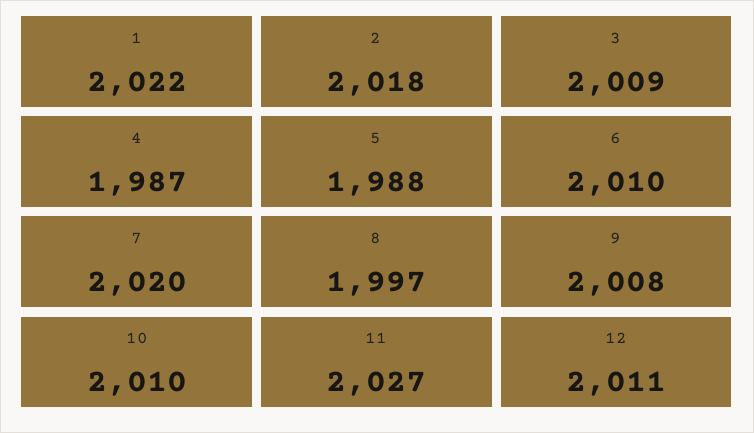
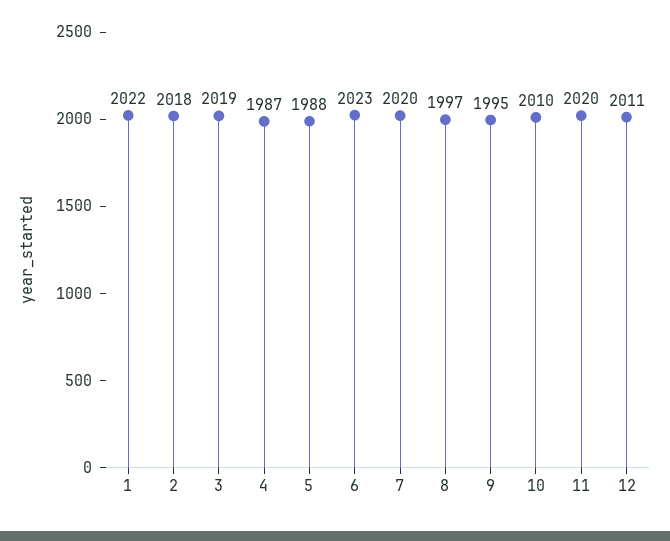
  {
    "1": 2022,
    "2": 2018,
-   "3": 2009,
+   "3": 2019,
    "4": 1987,
    "5": 1988,
-   "6": 2010,
+   "6": 2023,
    "7": 2020,
    "8": 1997,
-   "9": 2008,
+   "9": 1995,
    "10": 2010,
-   "11": 2027,
+   "11": 2020,
    "12": 2011
  }

